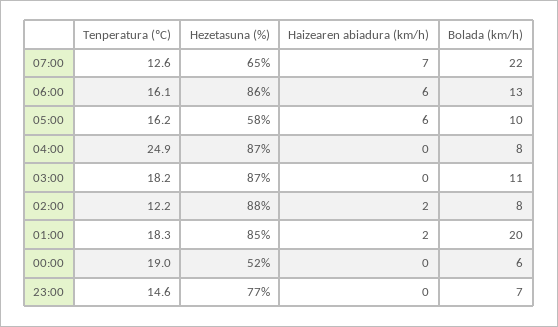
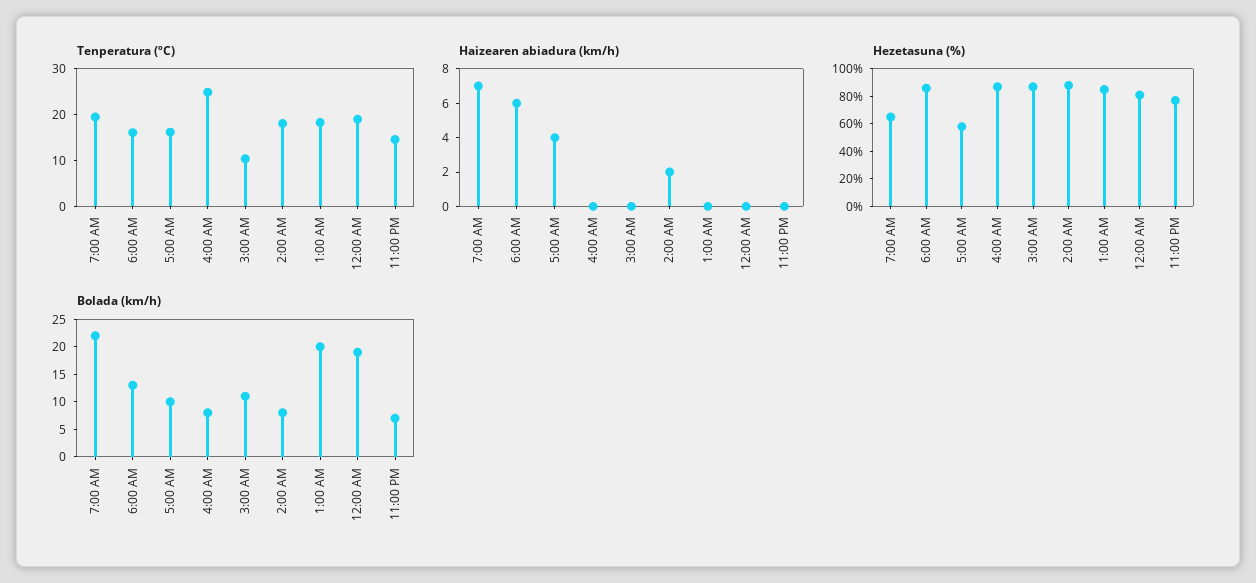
  {
    "Tenperatura (ºC)": {
-     "07:00": 12.6,
+     "07:00": 20,
      "06:00": 16.1,
      "05:00": 16.2,
      "04:00": 24.9,
-     "03:00": 18.2,
+     "03:00": 10,
-     "02:00": 12.2,
+     "02:00": 18,
      "01:00": 18.3,
      "00:00": 19,
      "23:00": 14.6
    },
    "Hezetasuna (%)": {
      "07:00": 65,
      "06:00": 86,
      "05:00": 58,
      "04:00": 87,
      "03:00": 87,
      "02:00": 88,
      "01:00": 85,
-     "00:00": 52,
+     "00:00": 80,
      "23:00": 77
    },
    "Haizearen abiadura (km/h)": {
      "07:00": 7,
      "06:00": 6,
-     "05:00": 6,
+     "05:00": 4,
      "04:00": 0,
      "03:00": 0,
      "02:00": 2,
-     "01:00": 2,
+     "01:00": 0,
      "00:00": 0,
      "23:00": 0
    },
    "Bolada (km/h)": {
      "07:00": 22,
      "06:00": 13,
      "05:00": 10,
      "04:00": 8,
      "03:00": 11,
      "02:00": 8,
      "01:00": 20,
-     "00:00": 6,
+     "00:00": 20,
      "23:00": 7
    }
  }

